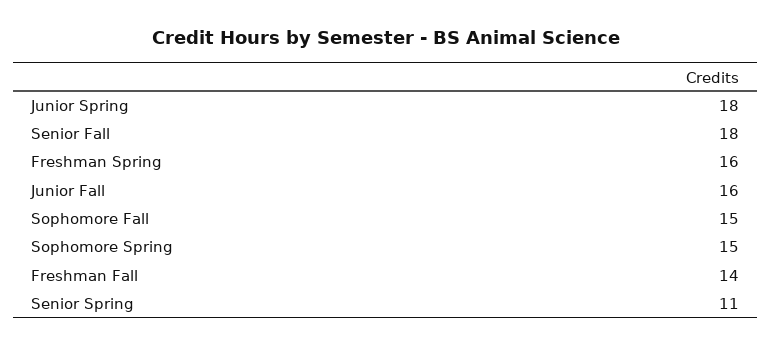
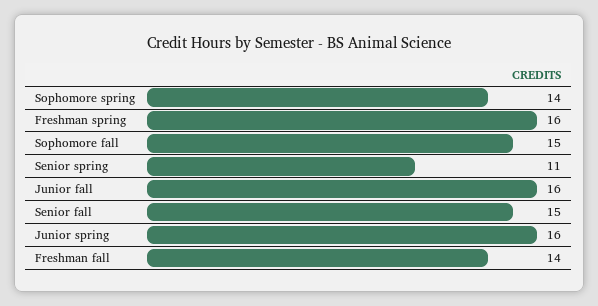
  {
-   "Junior Spring": 18,
+   "Junior Spring": 16,
-   "Senior Fall": 18,
+   "Senior Fall": 15,
    "Freshman Spring": 16,
    "Junior Fall": 16,
    "Sophomore Fall": 15,
-   "Sophomore Spring": 15,
+   "Sophomore Spring": 14,
    "Freshman Fall": 14,
    "Senior Spring": 11
  }

